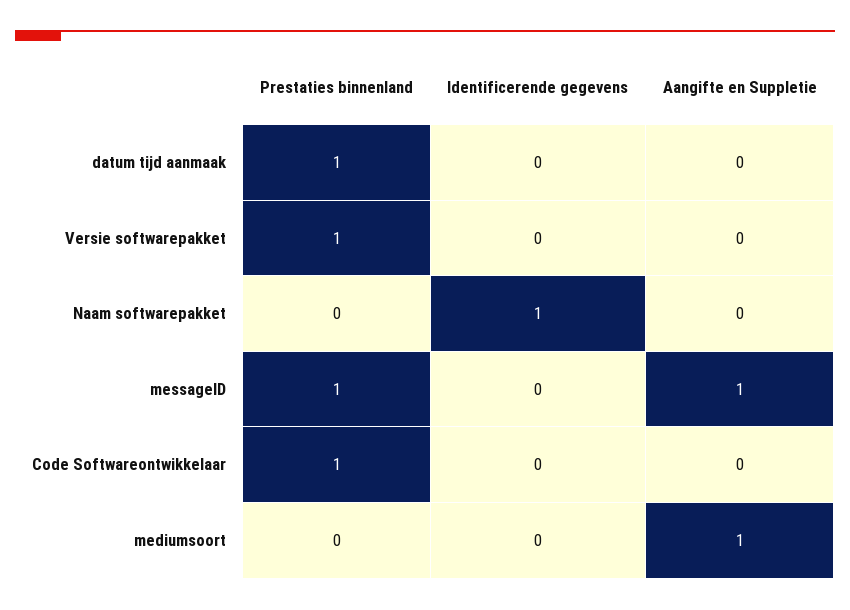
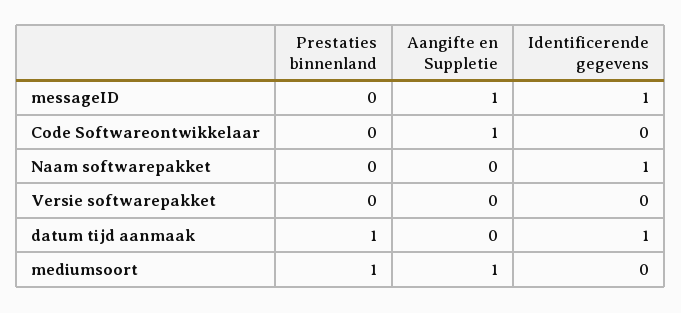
  {
    "Prestaties binnenland": {
      "datum tijd aanmaak": 1,
-     "Versie softwarepakket": 1,
+     "Versie softwarepakket": 0,
      "Naam softwarepakket": 0,
-     "messageID": 1,
+     "messageID": 0,
-     "Code Softwareontwikkelaar": 1,
+     "Code Softwareontwikkelaar": 0,
-     "mediumsoort": 0
+     "mediumsoort": 1
    },
    "Identificerende gegevens": {
-     "datum tijd aanmaak": 0,
+     "datum tijd aanmaak": 1,
      "Versie softwarepakket": 0,
      "Naam softwarepakket": 1,
-     "messageID": 0,
+     "messageID": 1,
      "Code Softwareontwikkelaar": 0,
      "mediumsoort": 0
    },
    "Aangifte en Suppletie": {
      "datum tijd aanmaak": 0,
      "Versie softwarepakket": 0,
      "Naam softwarepakket": 0,
      "messageID": 1,
-     "Code Softwareontwikkelaar": 0,
+     "Code Softwareontwikkelaar": 1,
      "mediumsoort": 1
    }
  }

